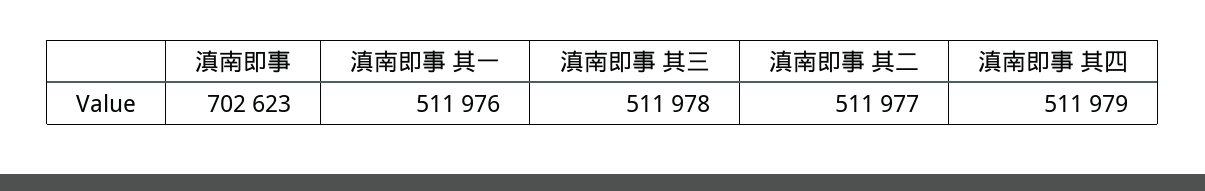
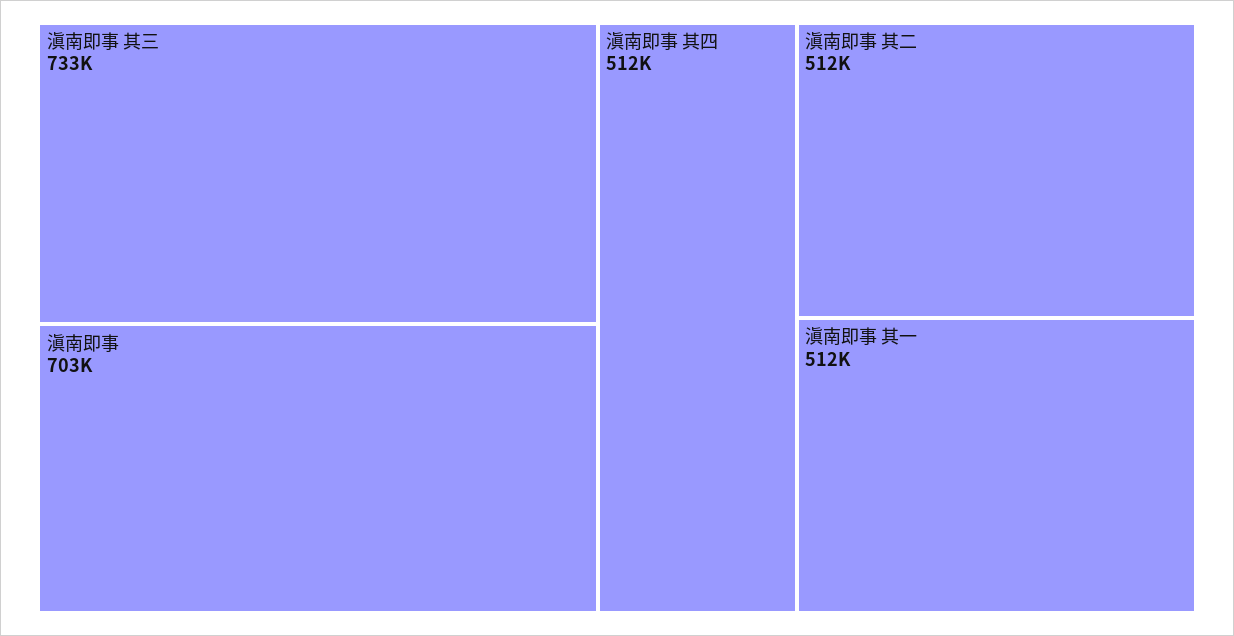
  {
    "滇南即事": 702623,
    "滇南即事 其一": 511976,
-   "滇南即事 其三": 511978,
+   "滇南即事 其三": 733000,
    "滇南即事 其二": 511977,
    "滇南即事 其四": 511979
  }

